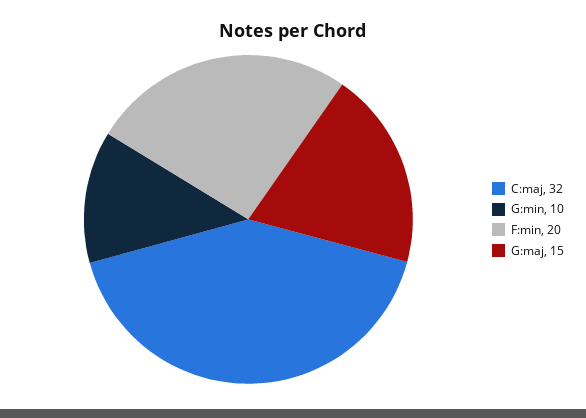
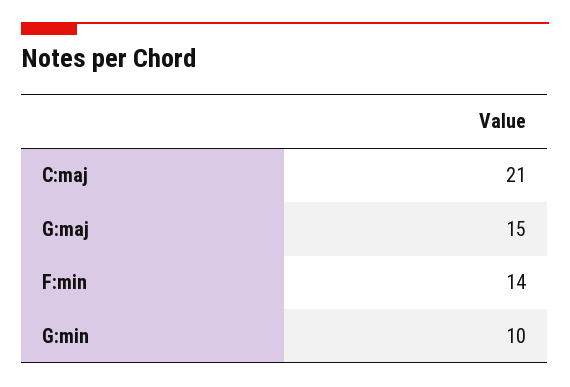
  {
-   "C:maj": 32,
+   "C:maj": 21,
    "G:min": 10,
-   "F:min": 20,
+   "F:min": 14,
    "G:maj": 15
  }

